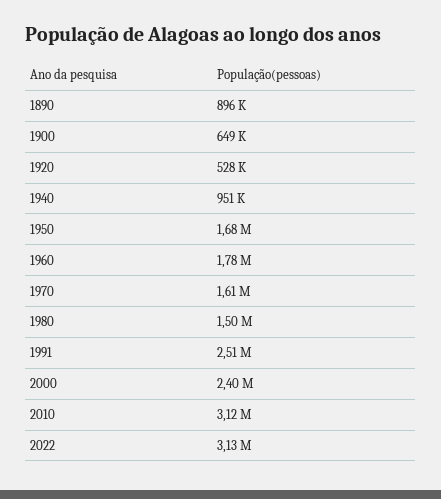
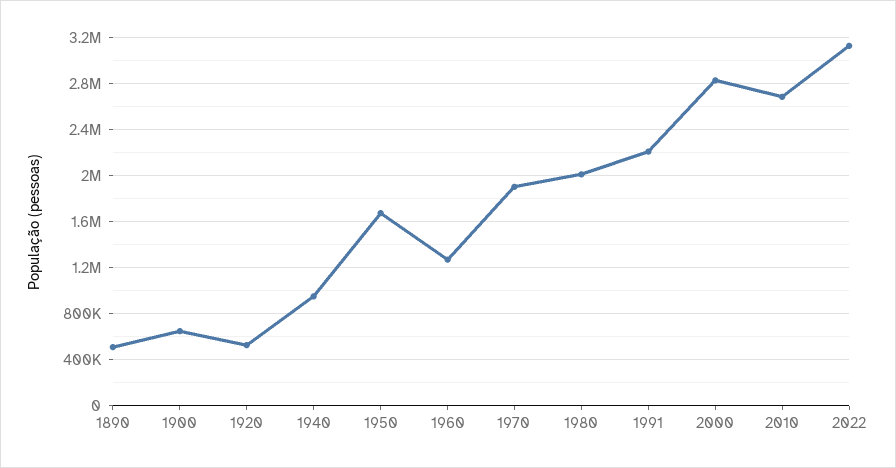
  {
-   "1890": 896000,
+   "1890": 500000,
    "1900": 649000,
    "1920": 528000,
    "1940": 951000,
    "1950": 1680000,
-   "1960": 1780000,
+   "1960": 1300000,
-   "1970": 1610000,
+   "1970": 1900000,
-   "1980": 1500000,
+   "1980": 2000000,
-   "1991": 2510000,
+   "1991": 2200000,
-   "2000": 2400000,
+   "2000": 2800000,
-   "2010": 3120000,
+   "2010": 2700000,
    "2022": 3130000
  }

